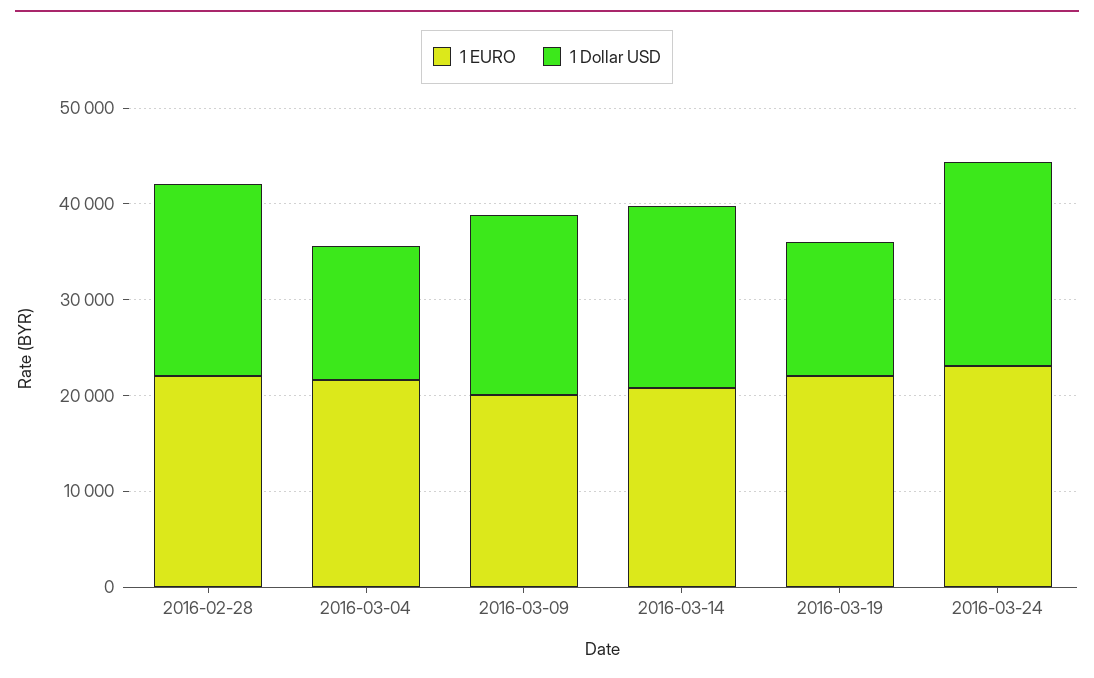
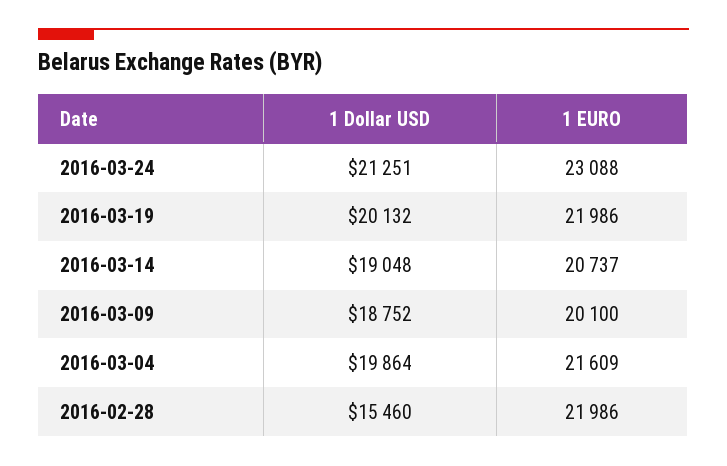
  {
    "1 EURO": {
      "2016-02-28": 21986,
      "2016-03-04": 21609,
      "2016-03-09": 20100,
      "2016-03-14": 20737,
      "2016-03-19": 21986,
      "2016-03-24": 23088
    },
    "1 Dollar USD": {
-     "2016-02-28": 20000,
+     "2016-02-28": 15460,
-     "2016-03-04": 14000,
+     "2016-03-04": 19864,
      "2016-03-09": 18752,
      "2016-03-14": 19048,
-     "2016-03-19": 14000,
+     "2016-03-19": 20132,
      "2016-03-24": 21251
    }
  }

